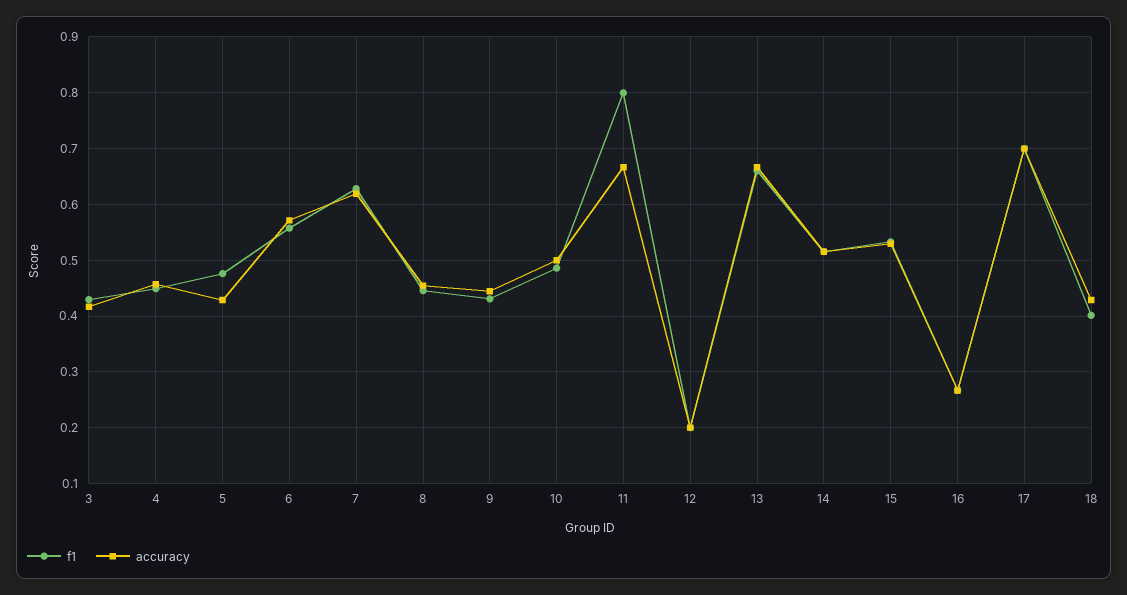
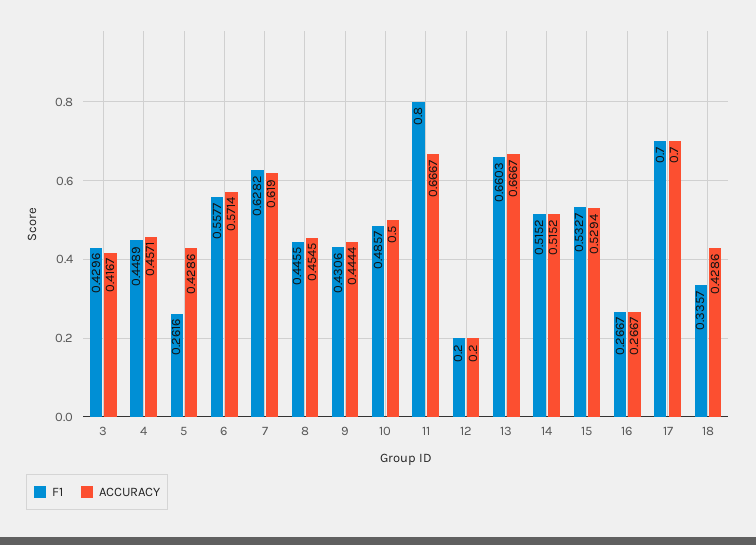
  {
    "f1": {
      "3": 0.4296,
      "4": 0.4489,
-     "5": 0.48,
+     "5": 0.2616,
      "6": 0.5577,
      "7": 0.6282,
      "8": 0.4455,
      "9": 0.4306,
      "10": 0.4857,
      "11": 0.8,
      "12": 0.2,
      "13": 0.6603,
      "14": 0.5152,
      "15": 0.5327,
      "16": 0.2667,
      "17": 0.7,
-     "18": 0.4
+     "18": 0.3357
    },
    "accuracy": {
      "3": 0.4167,
      "4": 0.4571,
      "5": 0.4286,
      "6": 0.5714,
      "7": 0.619,
      "8": 0.4545,
      "9": 0.4444,
      "10": 0.5,
      "11": 0.6667,
      "12": 0.2,
      "13": 0.6667,
      "14": 0.5152,
      "15": 0.5294,
      "16": 0.2667,
      "17": 0.7,
      "18": 0.4286
    }
  }

